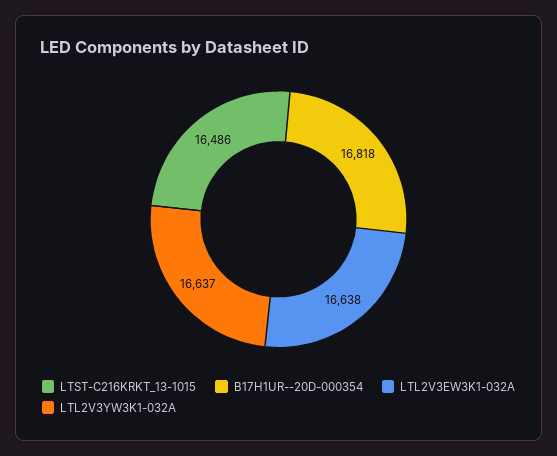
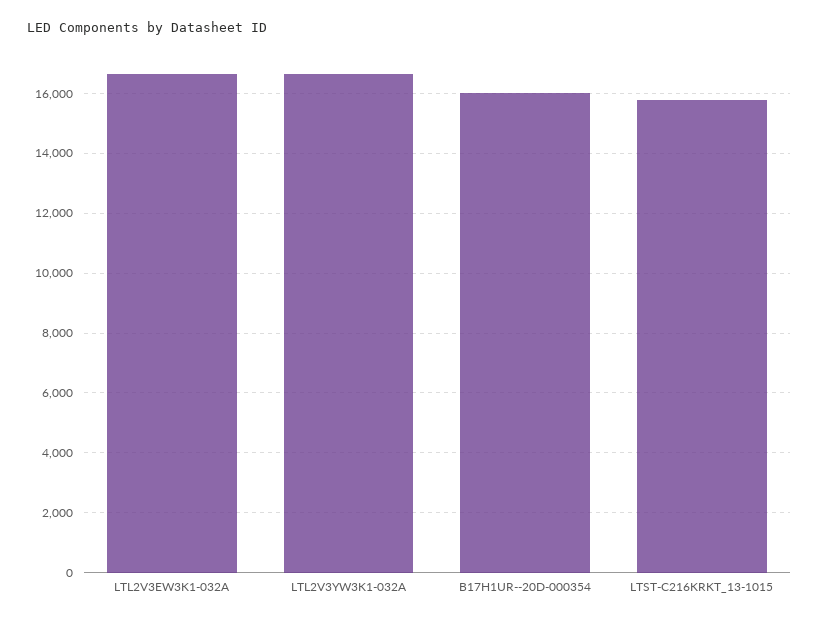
  {
-   "LTST-C216KRKT_13-1015": 16486,
+   "LTST-C216KRKT_13-1015": 15750,
-   "B17H1UR--20D-000354": 16818,
+   "B17H1UR--20D-000354": 16000,
    "LTL2V3EW3K1-032A": 16638,
    "LTL2V3YW3K1-032A": 16637
  }

